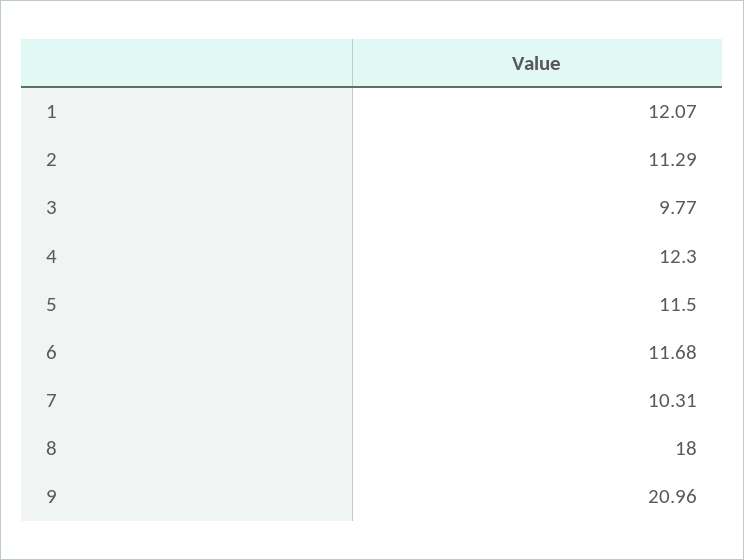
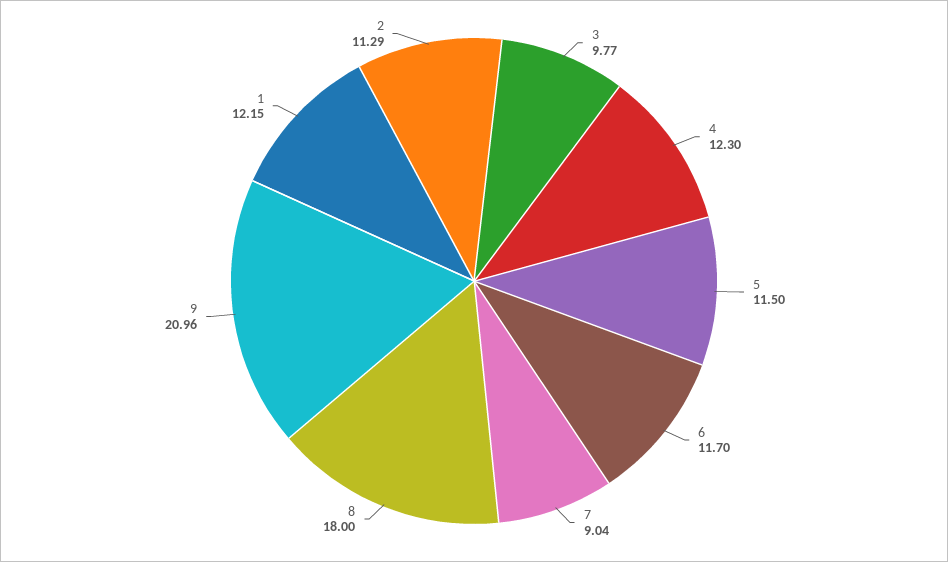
  {
-   "1": 12.07,
+   "1": 12.15,
    "2": 11.29,
    "3": 9.77,
    "4": 12.3,
    "5": 11.5,
-   "6": 11.68,
+   "6": 11.7,
-   "7": 10.31,
+   "7": 9.04,
    "8": 18,
    "9": 20.96
  }

